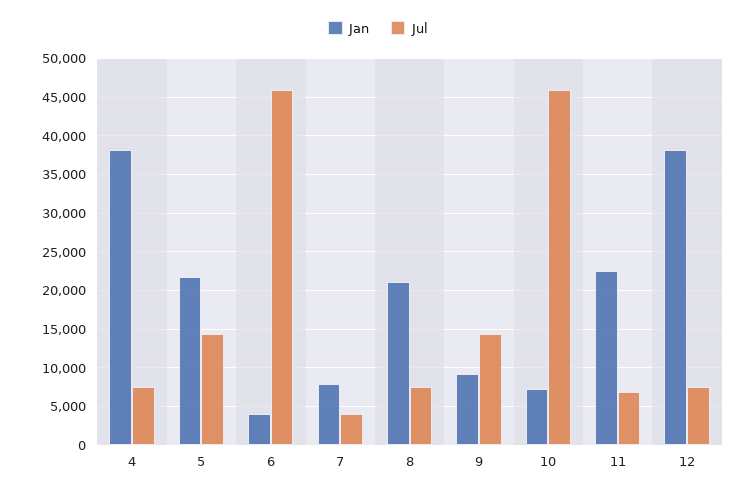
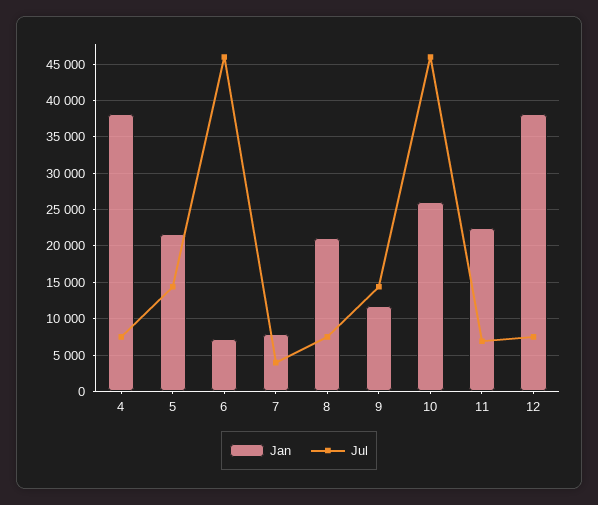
  {
    "Jan": {
      "4": 38000,
      "5": 22000,
-     "6": 4000,
+     "6": 7000,
      "7": 8000,
      "8": 21000,
-     "9": 9000,
+     "9": 12000,
-     "10": 7000,
+     "10": 26000,
      "11": 23000,
      "12": 38000
    },
    "Jul": {
      "4": 8000,
      "5": 14000,
      "6": 46000,
      "7": 4000,
      "8": 8000,
      "9": 14000,
      "10": 46000,
      "11": 7000,
      "12": 8000
    }
  }

